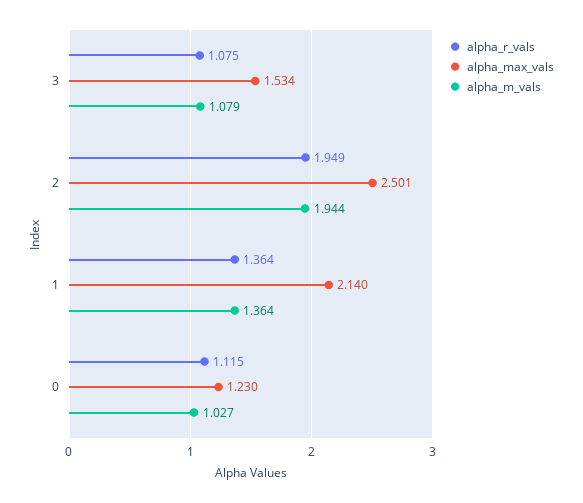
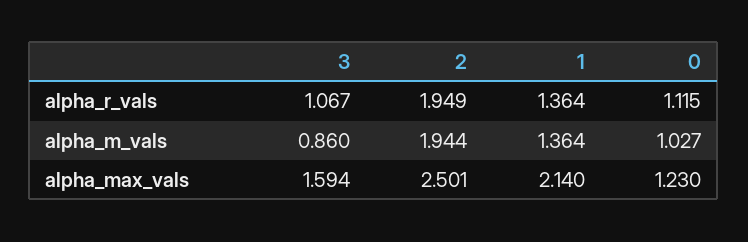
  {
    "alpha_r_vals": {
-     "3": 1.075,
+     "3": 1.067,
      "2": 1.949,
      "1": 1.364,
      "0": 1.115
    },
    "alpha_max_vals": {
-     "3": 1.534,
+     "3": 1.594,
      "2": 2.501,
      "1": 2.14,
      "0": 1.23
    },
    "alpha_m_vals": {
-     "3": 1.079,
+     "3": 0.86,
      "2": 1.944,
      "1": 1.364,
      "0": 1.027
    }
  }

